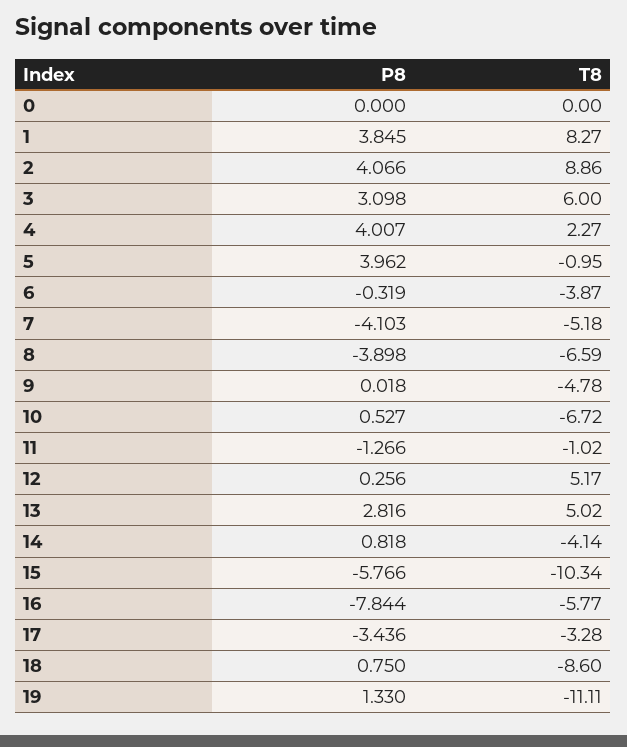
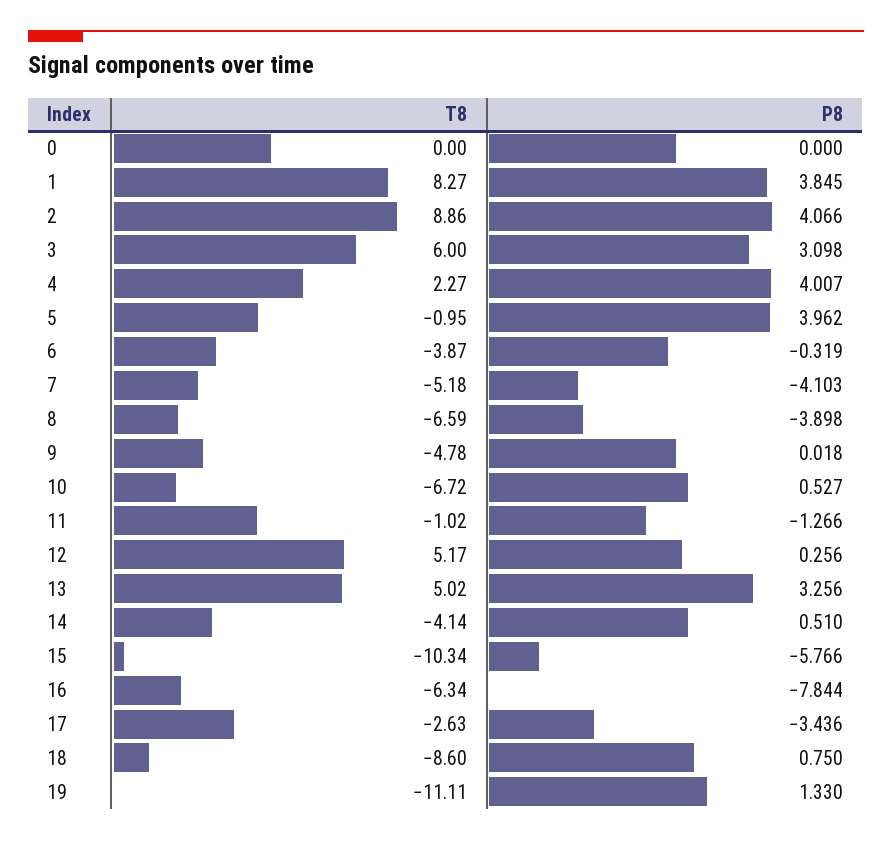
  {
    "P8": {
      "0": 0,
      "1": 3.845,
      "2": 4.066,
      "3": 3.098,
      "4": 4.007,
      "5": 3.962,
      "6": -0.319,
      "7": -4.103,
      "8": -3.898,
      "9": 0.018,
      "10": 0.527,
      "11": -1.266,
      "12": 0.256,
-     "13": 2.816,
+     "13": 3.256,
-     "14": 0.818,
+     "14": 0.51,
      "15": -5.766,
      "16": -7.844,
      "17": -3.436,
      "18": 0.75,
      "19": 1.33
    },
    "T8": {
      "0": 0,
      "1": 8.27,
      "2": 8.86,
      "3": 6,
      "4": 2.27,
      "5": -0.95,
      "6": -3.87,
      "7": -5.18,
      "8": -6.59,
      "9": -4.78,
      "10": -6.72,
      "11": -1.02,
      "12": 5.17,
      "13": 5.02,
      "14": -4.14,
      "15": -10.34,
-     "16": -5.77,
+     "16": -6.34,
-     "17": -3.28,
+     "17": -2.63,
      "18": -8.6,
      "19": -11.11
    }
  }

